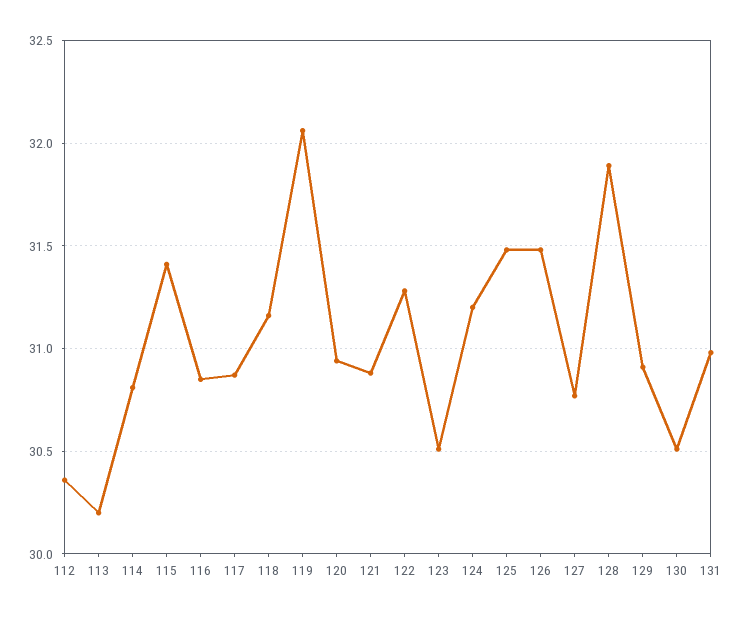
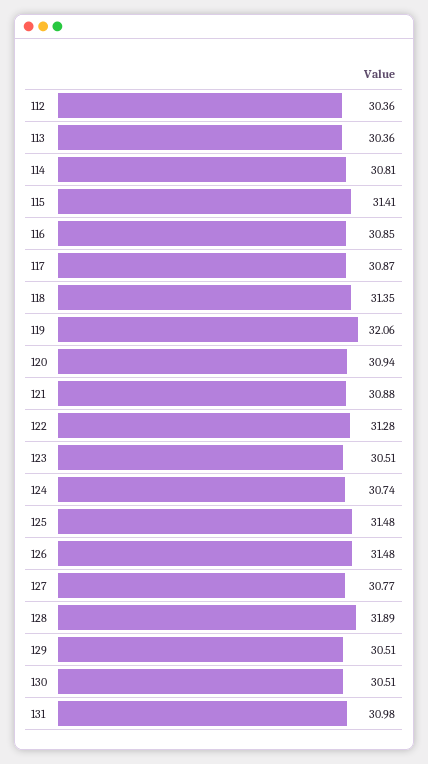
  {
    "112": 30.36,
-   "113": 30.2,
+   "113": 30.36,
    "114": 30.81,
    "115": 31.41,
    "116": 30.85,
    "117": 30.87,
-   "118": 31.15,
+   "118": 31.35,
    "119": 32.06,
    "120": 30.94,
    "121": 30.88,
    "122": 31.28,
    "123": 30.51,
-   "124": 31.2,
+   "124": 30.74,
    "125": 31.48,
    "126": 31.48,
    "127": 30.77,
    "128": 31.89,
-   "129": 30.9,
+   "129": 30.51,
    "130": 30.51,
    "131": 30.98
  }

